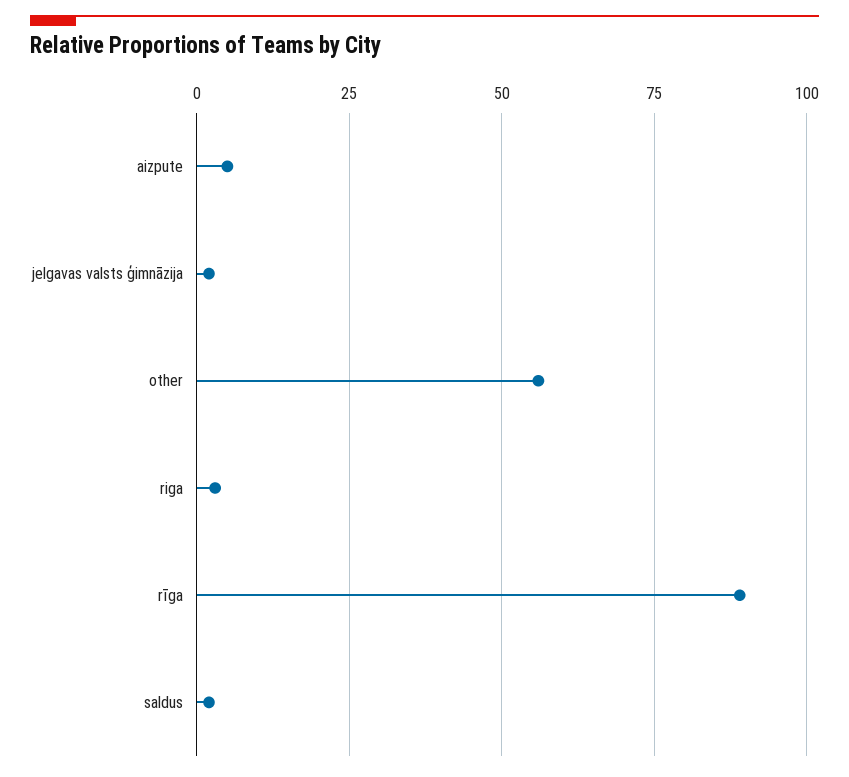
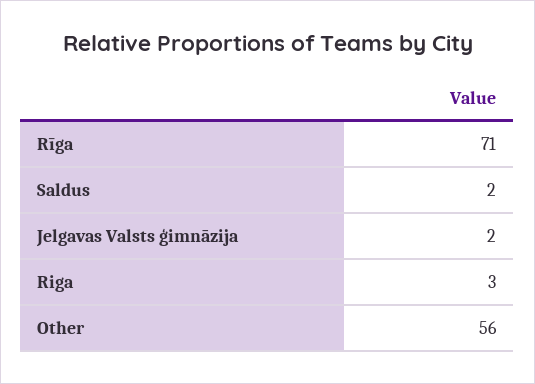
  {
-   "aizpute": 5,
    "jelgavas valsts ģimnāzija": 2,
    "other": 56,
    "riga": 3,
-   "rīga": 90,
+   "rīga": 71,
    "saldus": 2
  }

